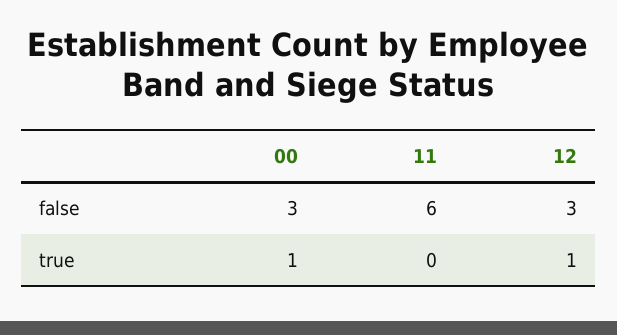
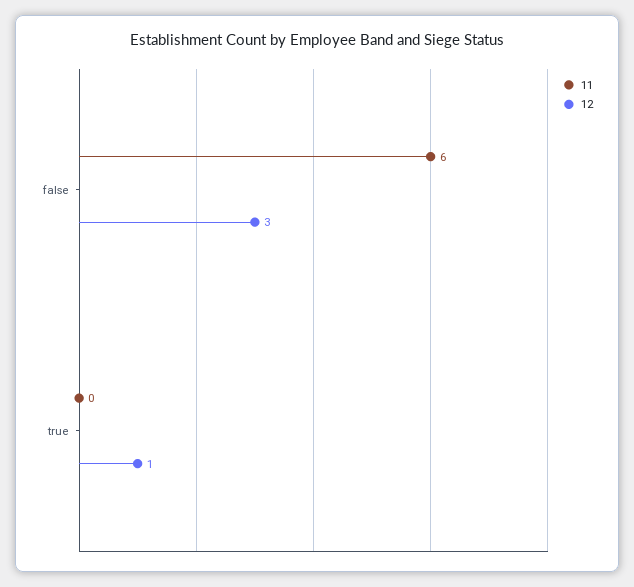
  {
-   "00": {
-     "false": 3,
-     "true": 1
-   },
    "11": {
      "false": 6,
      "true": 0
    },
    "12": {
      "false": 3,
      "true": 1
    }
  }

